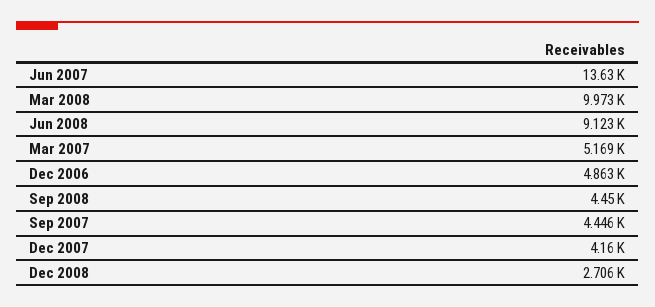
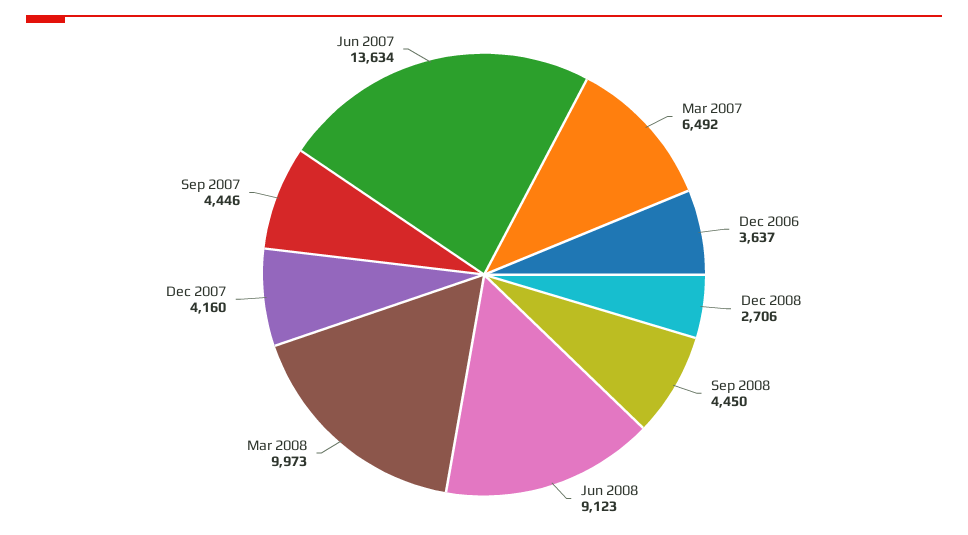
  {
    "Jun 2007": 13634,
    "Mar 2008": 9973,
    "Jun 2008": 9123,
-   "Mar 2007": 5169,
+   "Mar 2007": 6492,
-   "Dec 2006": 4863,
+   "Dec 2006": 3637,
    "Sep 2008": 4450,
    "Sep 2007": 4446,
    "Dec 2007": 4160,
    "Dec 2008": 2706
  }

